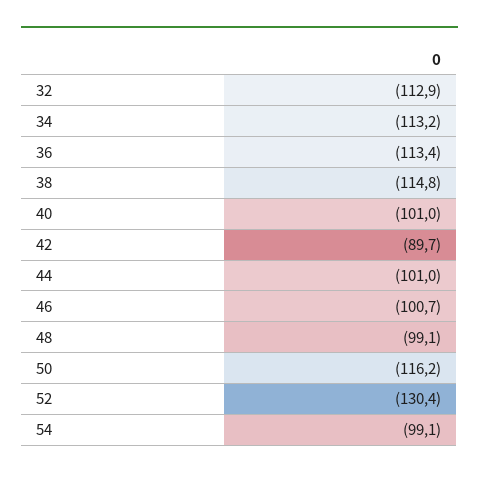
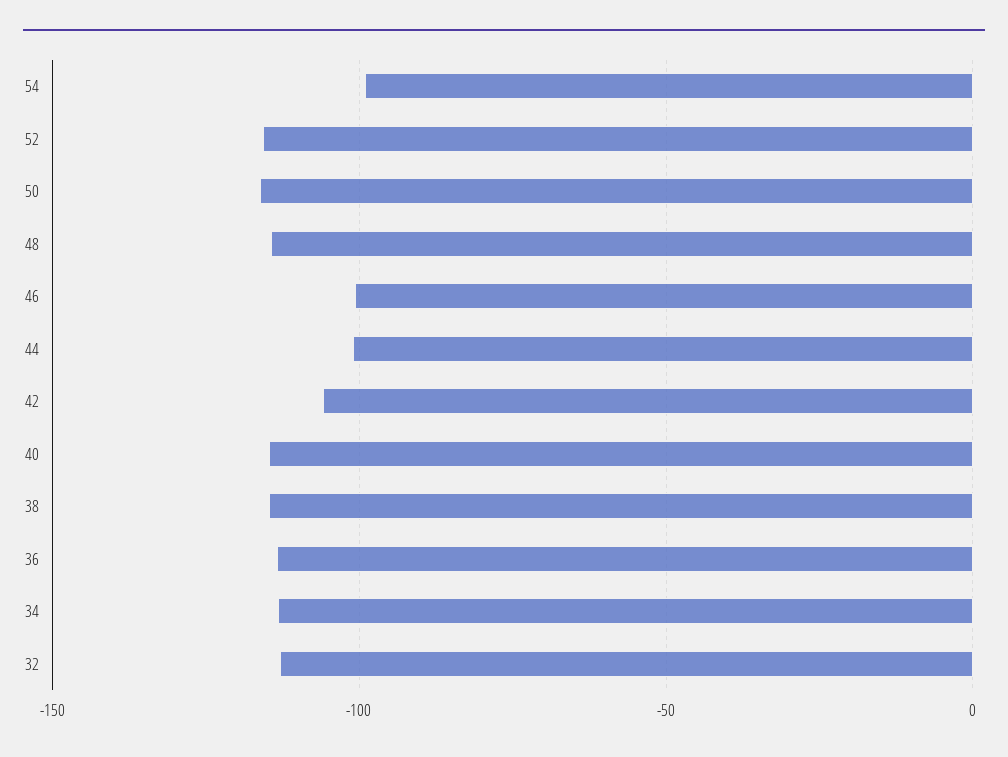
  {
    "32": -112.9,
    "34": -113.2,
    "36": -113.4,
    "38": -114.8,
-   "40": -101,
+   "40": -115,
-   "42": -89.7,
+   "42": -105,
    "44": -101,
    "46": -100.7,
-   "48": -99.1,
+   "48": -115,
    "50": -116.2,
-   "52": -130.4,
+   "52": -115,
    "54": -99.1
  }

